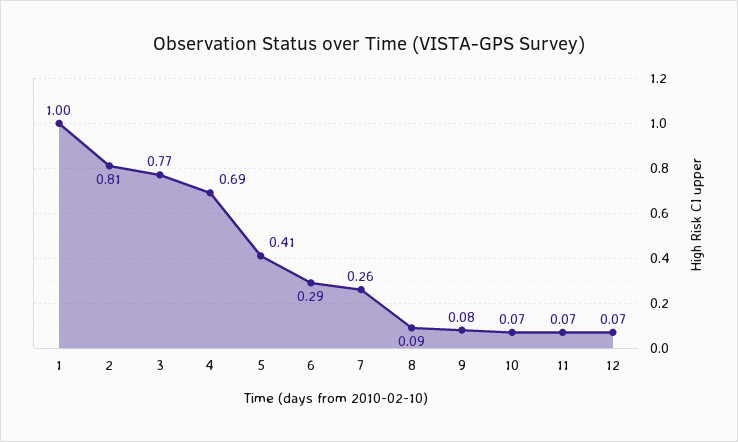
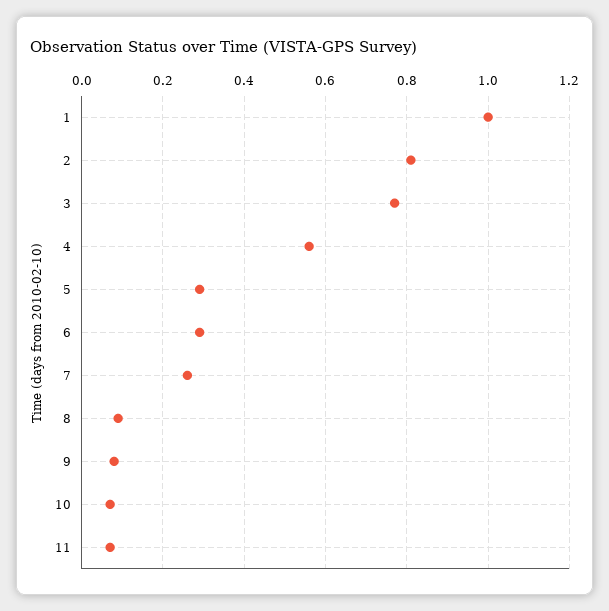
  {
    "1": 1,
    "2": 0.81,
    "3": 0.77,
-   "4": 0.69,
+   "4": 0.55,
-   "5": 0.41,
+   "5": 0.3,
    "6": 0.29,
    "7": 0.26,
    "8": 0.09,
    "9": 0.08,
    "10": 0.07,
-   "11": 0.07,
+   "11": 0.07
-   "12": 0.07
  }

